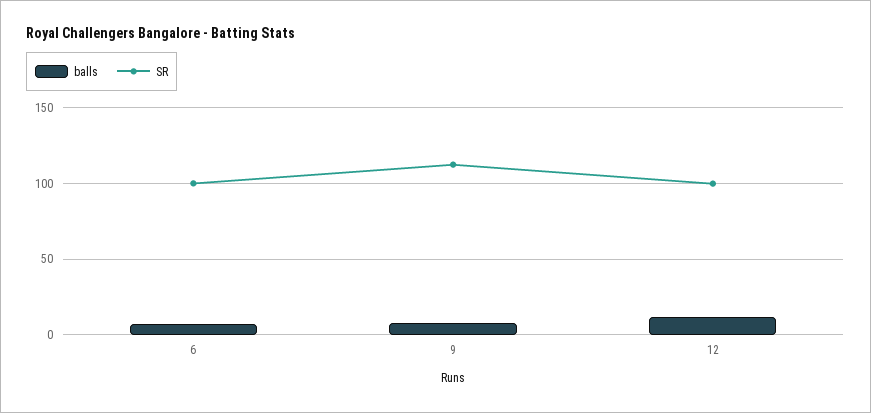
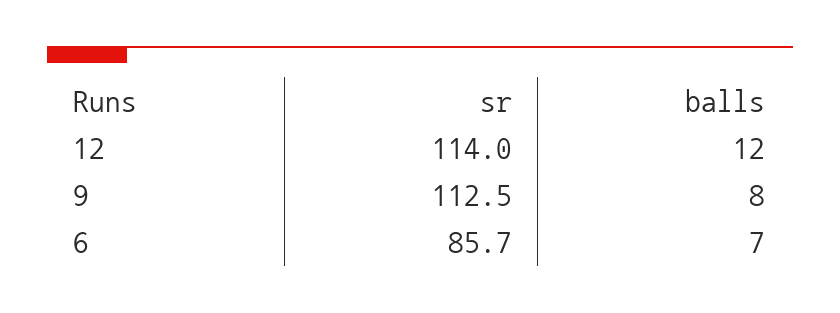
  {
    "balls": {
      "6": 7,
      "9": 8,
      "12": 12
    },
    "SR": {
-     "6": 100,
+     "6": 85.7,
      "9": 112.5,
-     "12": 100
+     "12": 114
    }
  }

